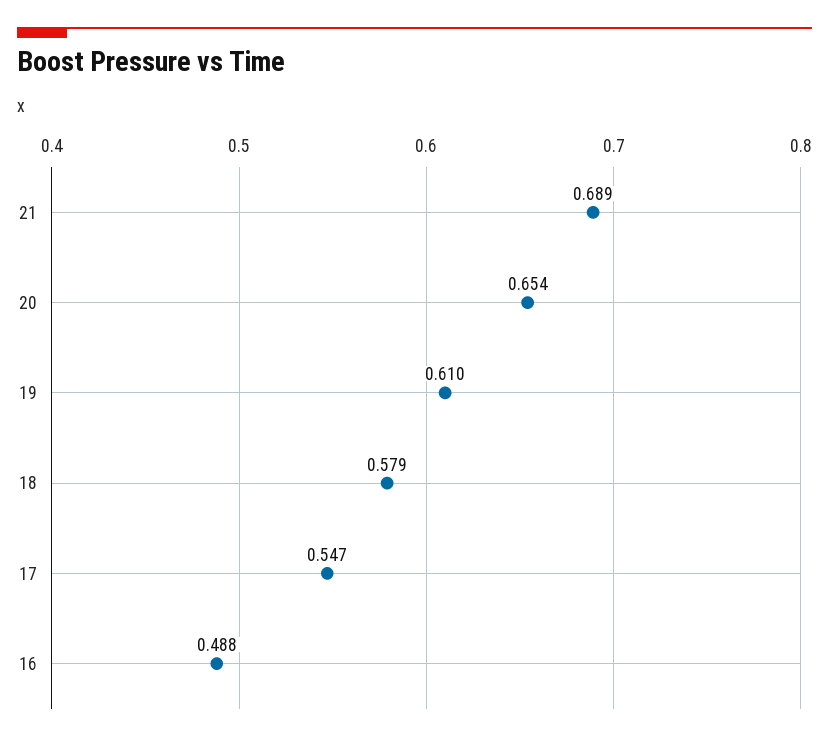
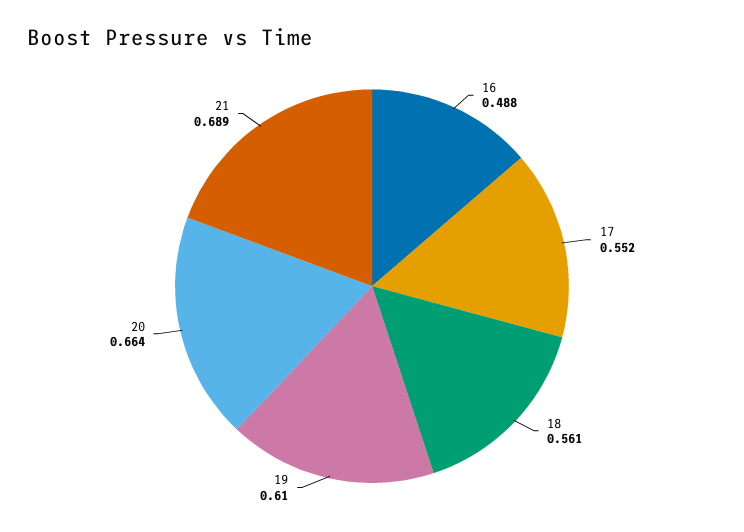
  {
    "21": 0.689,
-   "20": 0.654,
+   "20": 0.664,
    "19": 0.61,
-   "18": 0.579,
+   "18": 0.561,
-   "17": 0.547,
+   "17": 0.552,
    "16": 0.488
  }

